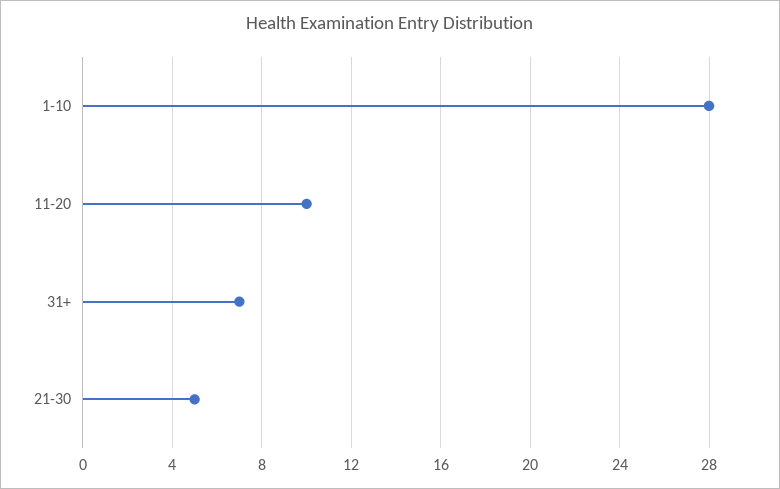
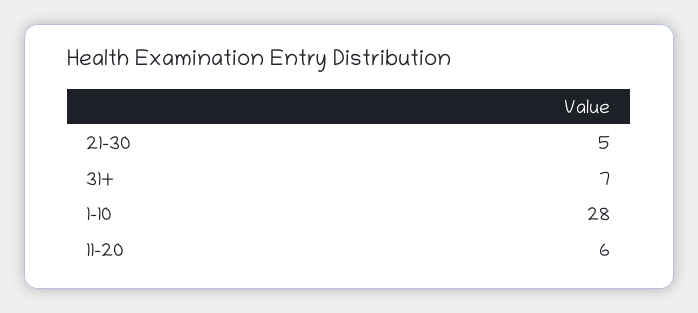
  {
    "1-10": 28,
-   "11-20": 10,
+   "11-20": 6,
    "31+": 7,
    "21-30": 5
  }

